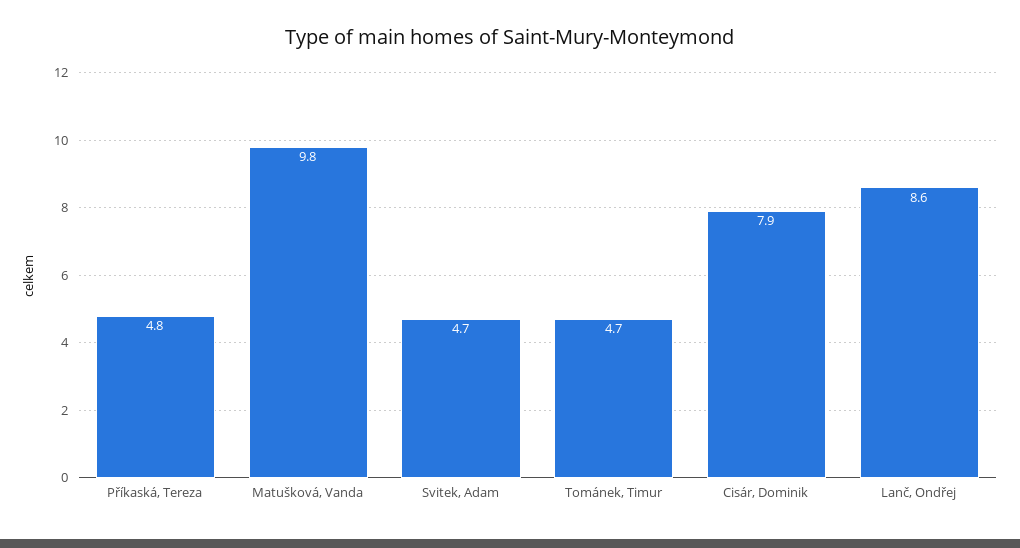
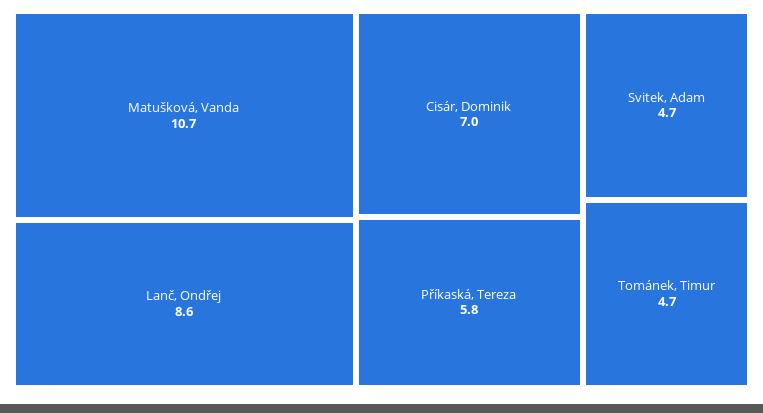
  {
-   "Příkaská, Tereza": 4.8,
+   "Příkaská, Tereza": 5.8,
-   "Matušková, Vanda": 9.8,
+   "Matušková, Vanda": 10.7,
    "Svitek, Adam": 4.7,
    "Tománek, Timur": 4.7,
-   "Cisár, Dominik": 7.9,
+   "Cisár, Dominik": 7,
    "Lanč, Ondřej": 8.6
  }

